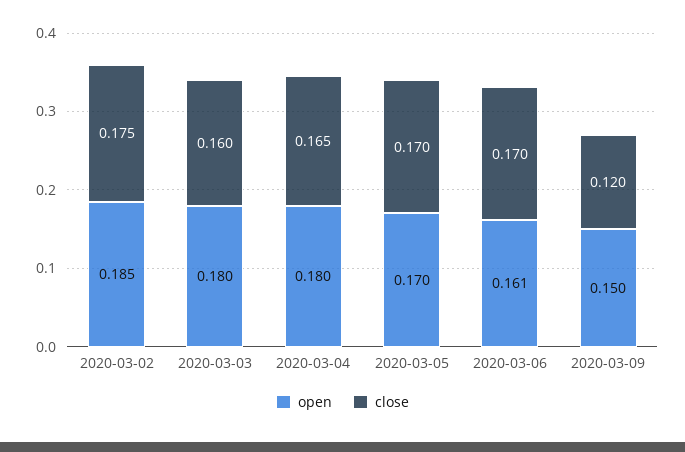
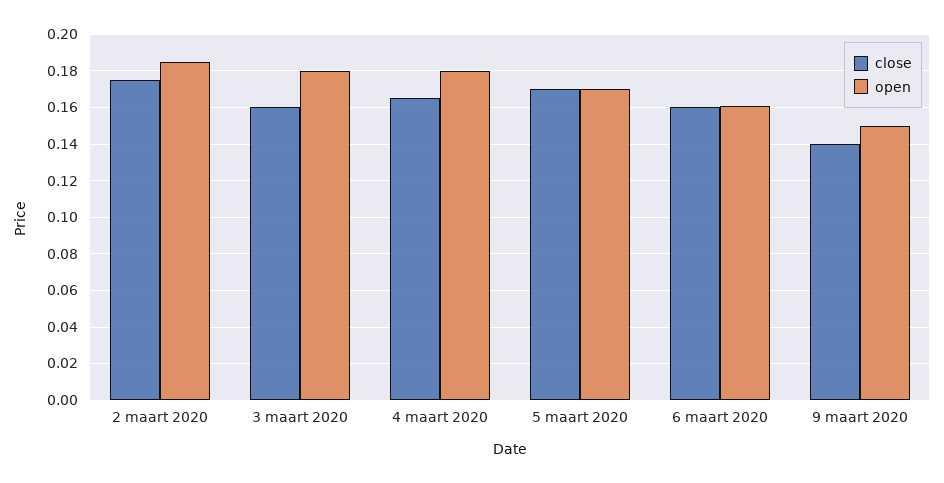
  {
    "open": {
      "2020-03-02": 0.185,
      "2020-03-03": 0.18,
      "2020-03-04": 0.18,
      "2020-03-05": 0.17,
      "2020-03-06": 0.161,
      "2020-03-09": 0.15
    },
    "close": {
      "2020-03-02": 0.175,
      "2020-03-03": 0.16,
      "2020-03-04": 0.165,
      "2020-03-05": 0.17,
-     "2020-03-06": 0.17,
+     "2020-03-06": 0.16,
-     "2020-03-09": 0.12
+     "2020-03-09": 0.14
    }
  }

